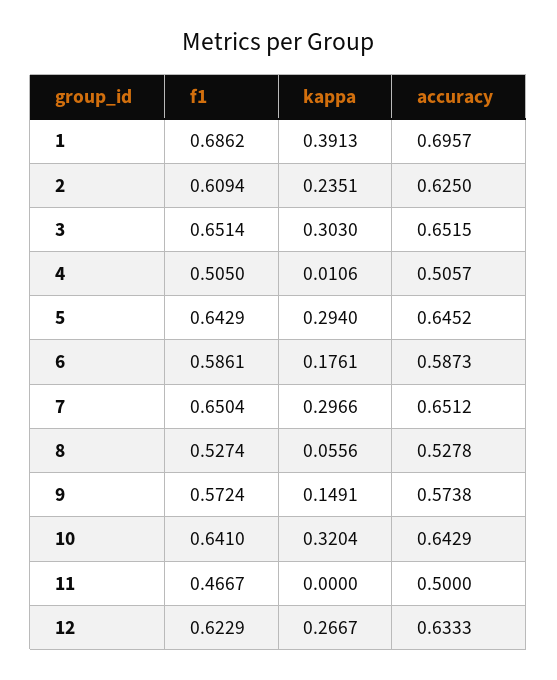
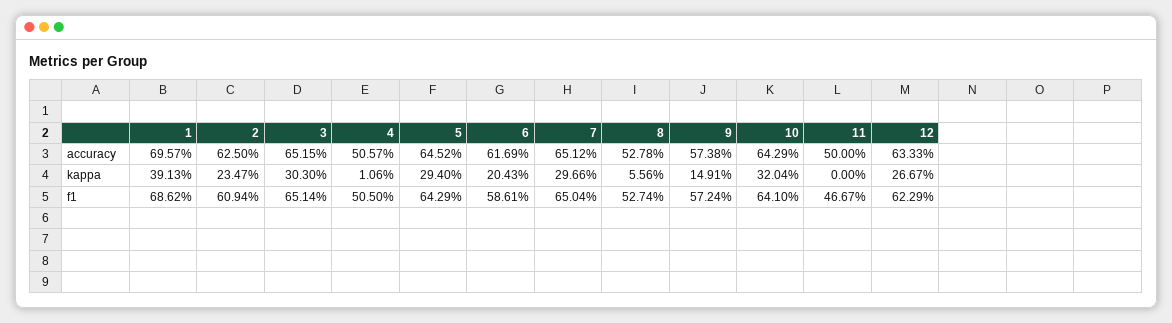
  {
    "f1": {
      "1": 0.6862,
      "2": 0.6094,
      "3": 0.6514,
      "4": 0.505,
      "5": 0.6429,
      "6": 0.5861,
      "7": 0.6504,
      "8": 0.5274,
      "9": 0.5724,
      "10": 0.641,
      "11": 0.4667,
      "12": 0.6229
    },
    "kappa": {
      "1": 0.3913,
-     "2": 0.2351,
+     "2": 0.2347,
      "3": 0.303,
      "4": 0.0106,
      "5": 0.294,
-     "6": 0.1761,
+     "6": 0.2043,
      "7": 0.2966,
      "8": 0.0556,
      "9": 0.1491,
      "10": 0.3204,
      "11": 0,
      "12": 0.2667
    },
    "accuracy": {
      "1": 0.6957,
      "2": 0.625,
      "3": 0.6515,
      "4": 0.5057,
      "5": 0.6452,
-     "6": 0.5873,
+     "6": 0.6169,
      "7": 0.6512,
      "8": 0.5278,
      "9": 0.5738,
      "10": 0.6429,
      "11": 0.5,
      "12": 0.6333
    }
  }

